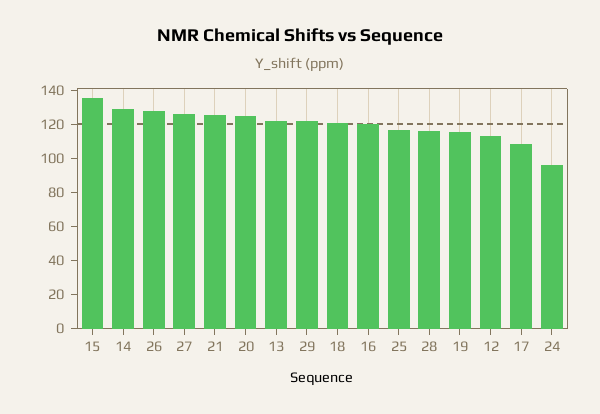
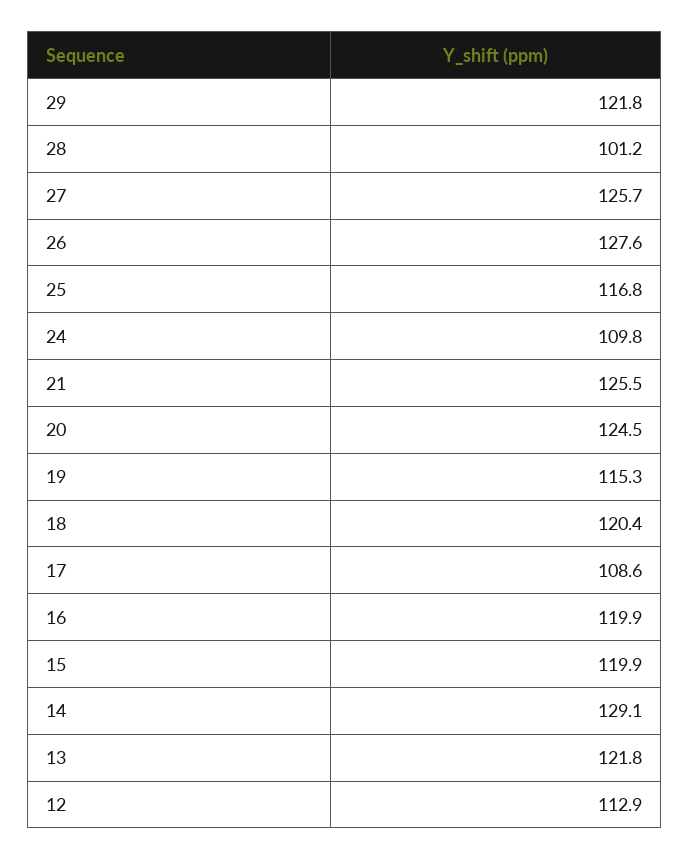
  {
-   "15": 135,
+   "15": 119.9,
    "14": 129.1,
    "26": 127.6,
    "27": 125.7,
    "21": 125.5,
    "20": 124.5,
    "13": 121.8,
    "29": 121.8,
    "18": 120.4,
    "16": 119.9,
    "25": 116.8,
-   "28": 115,
+   "28": 101.2,
    "19": 115.3,
    "12": 112.9,
    "17": 108.6,
-   "24": 95
+   "24": 109.8
  }

